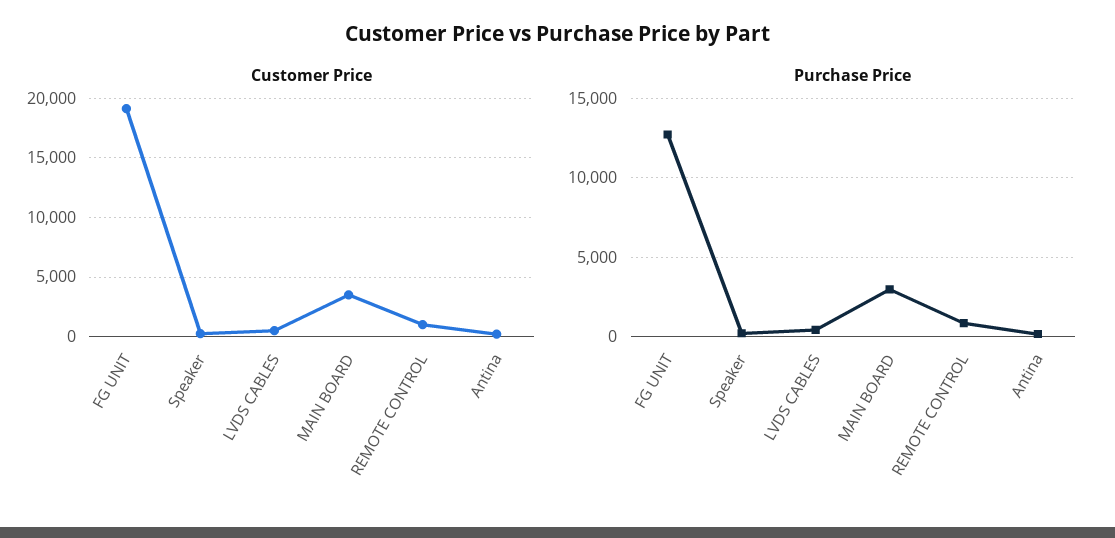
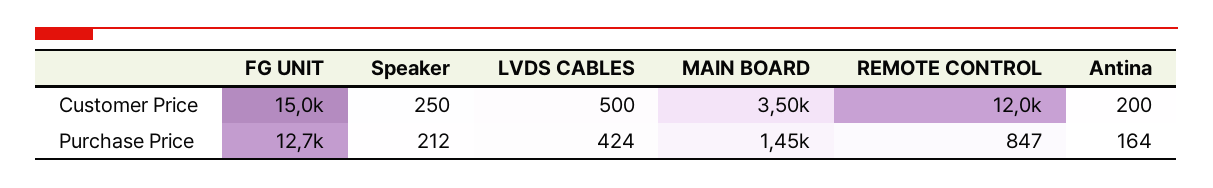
  {
    "Customer Price": {
-     "FG UNIT": 19000,
+     "FG UNIT": 15000,
      "Speaker": 250,
      "LVDS CABLES": 500,
      "MAIN BOARD": 3500,
-     "REMOTE CONTROL": 1000,
+     "REMOTE CONTROL": 12000,
      "Antina": 200
    },
    "Purchase Price": {
      "FG UNIT": 12700,
      "Speaker": 212,
      "LVDS CABLES": 424,
-     "MAIN BOARD": 3000,
+     "MAIN BOARD": 1450,
      "REMOTE CONTROL": 847,
      "Antina": 164
    }
  }

